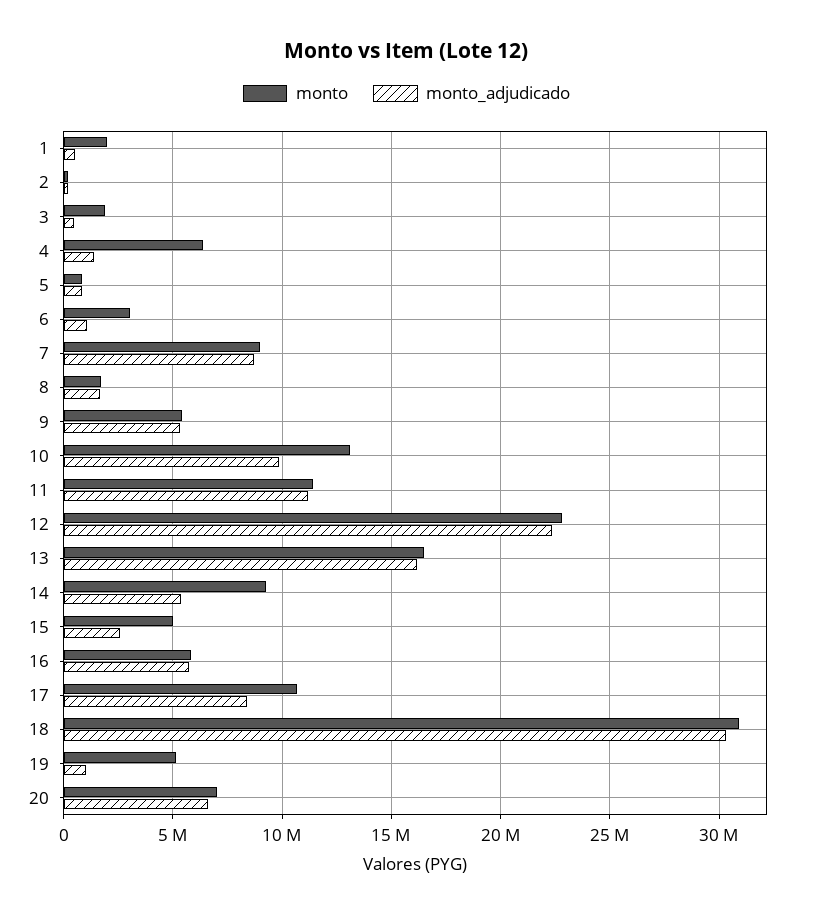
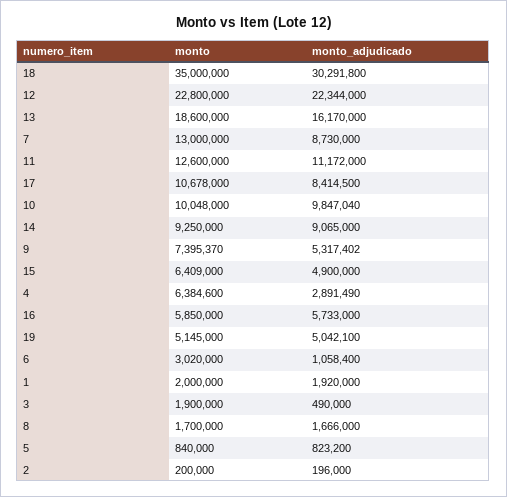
  {
    "monto": {
      "1": 2000000,
      "2": 200000,
      "3": 1900000,
      "4": 6384600,
      "5": 840000,
      "6": 3020000,
-     "7": 9000000,
+     "7": 13000000,
      "8": 1700000,
-     "9": 5500000,
+     "9": 7395370,
-     "10": 13000000,
+     "10": 10048000,
-     "11": 11500000,
+     "11": 12600000,
      "12": 22800000,
-     "13": 16500000,
+     "13": 18600000,
      "14": 9250000,
-     "15": 5000000,
+     "15": 6409000,
      "16": 5850000,
      "17": 10678000,
-     "18": 31000000,
+     "18": 35000000,
-     "19": 5145000,
+     "19": 5145000
-     "20": 7000000
    },
    "monto_adjudicado": {
-     "1": 500000,
+     "1": 1920000,
      "2": 196000,
      "3": 490000,
-     "4": 1500000,
+     "4": 2891490,
      "5": 823200,
      "6": 1058400,
      "7": 8730000,
      "8": 1666000,
      "9": 5317402,
      "10": 9847040,
      "11": 11172000,
      "12": 22344000,
      "13": 16170000,
-     "14": 5500000,
+     "14": 9065000,
-     "15": 2500000,
+     "15": 4900000,
      "16": 5733000,
      "17": 8414500,
      "18": 30291800,
-     "19": 1000000,
+     "19": 5042100
-     "20": 6500000
    }
  }

